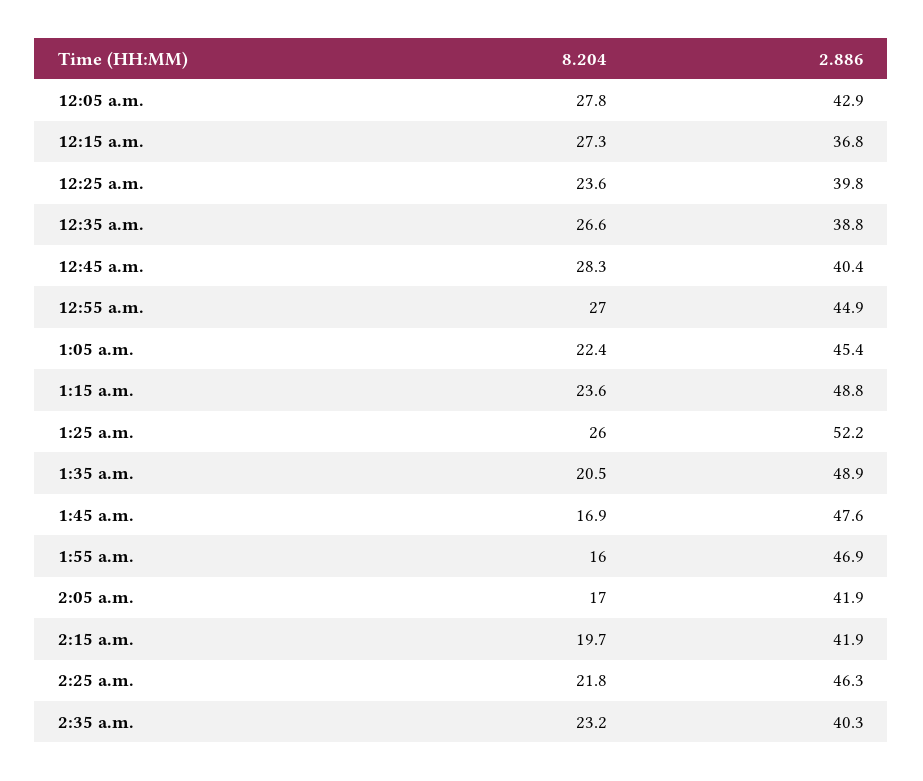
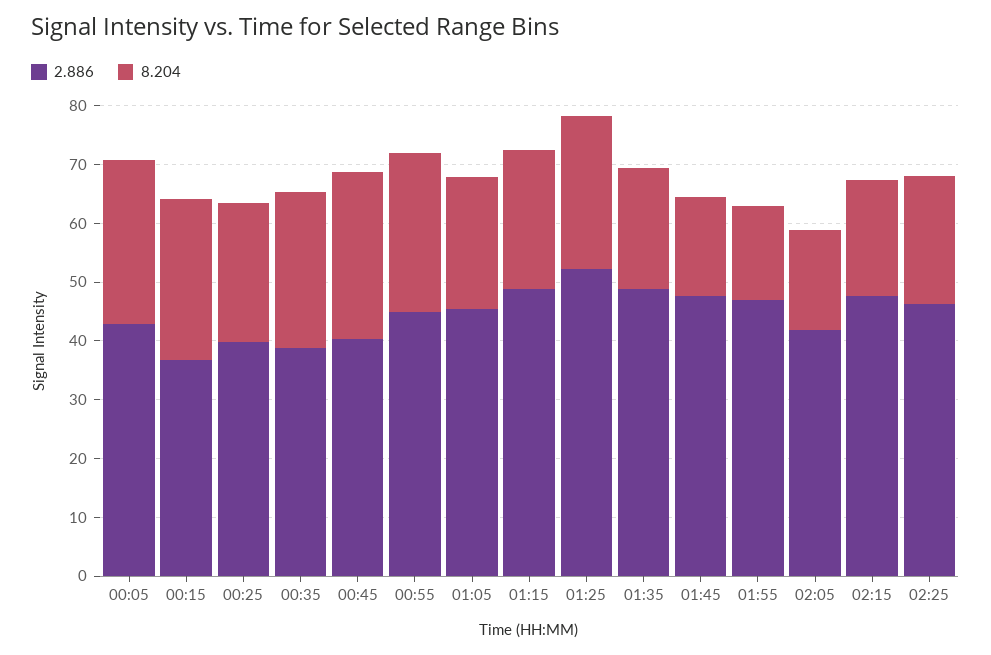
  {
    "8.204": {
      "12:05 a.m.": 27.8,
      "12:15 a.m.": 27.3,
      "12:25 a.m.": 23.6,
      "12:35 a.m.": 26.6,
      "12:45 a.m.": 28.3,
      "12:55 a.m.": 27,
      "1:05 a.m.": 22.4,
      "1:15 a.m.": 23.6,
      "1:25 a.m.": 26,
      "1:35 a.m.": 20.5,
      "1:45 a.m.": 16.9,
      "1:55 a.m.": 16,
      "2:05 a.m.": 17,
      "2:15 a.m.": 19.7,
-     "2:25 a.m.": 21.8,
+     "2:25 a.m.": 21.8
-     "2:35 a.m.": 23.2
    },
    "2.886": {
      "12:05 a.m.": 42.9,
      "12:15 a.m.": 36.8,
      "12:25 a.m.": 39.8,
      "12:35 a.m.": 38.8,
      "12:45 a.m.": 40.4,
      "12:55 a.m.": 44.9,
      "1:05 a.m.": 45.4,
      "1:15 a.m.": 48.8,
      "1:25 a.m.": 52.2,
      "1:35 a.m.": 48.9,
      "1:45 a.m.": 47.6,
      "1:55 a.m.": 46.9,
      "2:05 a.m.": 41.9,
-     "2:15 a.m.": 41.9,
+     "2:15 a.m.": 48,
-     "2:25 a.m.": 46.3,
+     "2:25 a.m.": 46.3
-     "2:35 a.m.": 40.3
    }
  }

